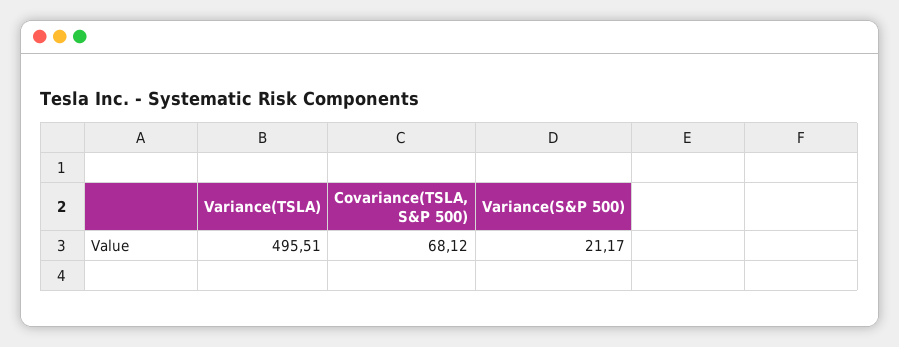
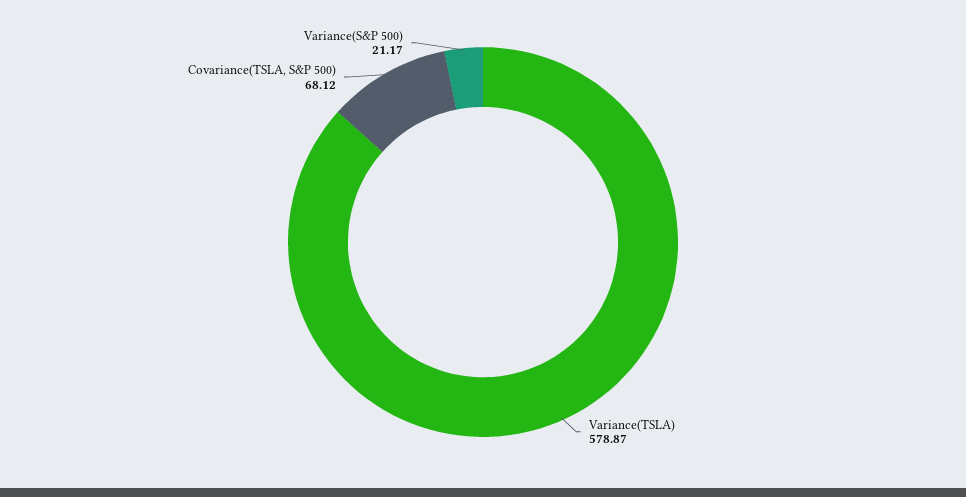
  {
-   "Variance(TSLA)": 495.51,
+   "Variance(TSLA)": 578.87,
    "Covariance(TSLA, S&P 500)": 68.12,
    "Variance(S&P 500)": 21.17
  }

